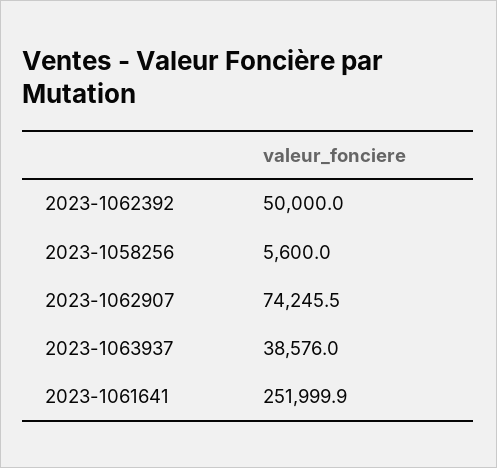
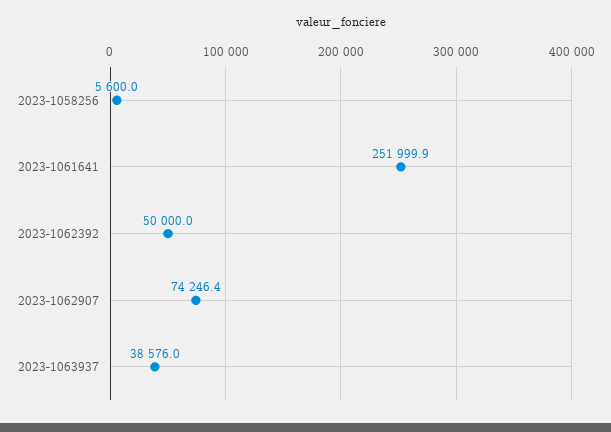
  {
    "2023-1062392": 50000,
    "2023-1058256": 5600,
-   "2023-1062907": 74245.5,
+   "2023-1062907": 74246.4,
    "2023-1063937": 38576,
    "2023-1061641": 251999.9
  }

